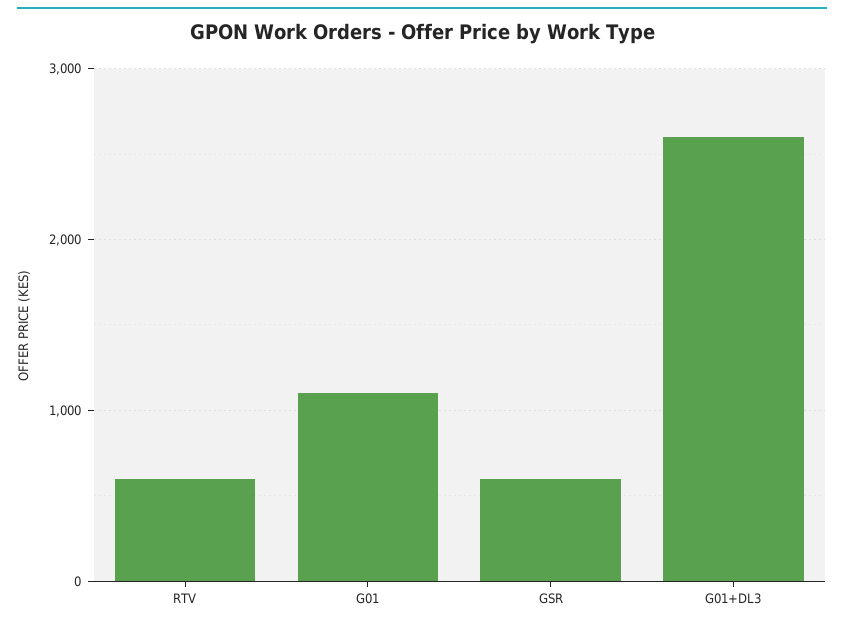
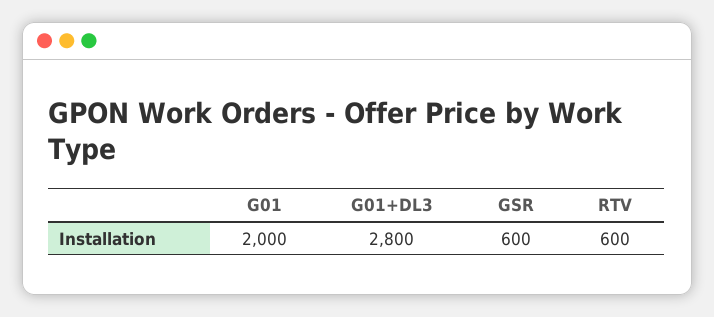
  {
    "RTV": 600,
-   "G01": 1100,
+   "G01": 2000,
    "GSR": 600,
-   "G01+DL3": 2600
+   "G01+DL3": 2800
  }

